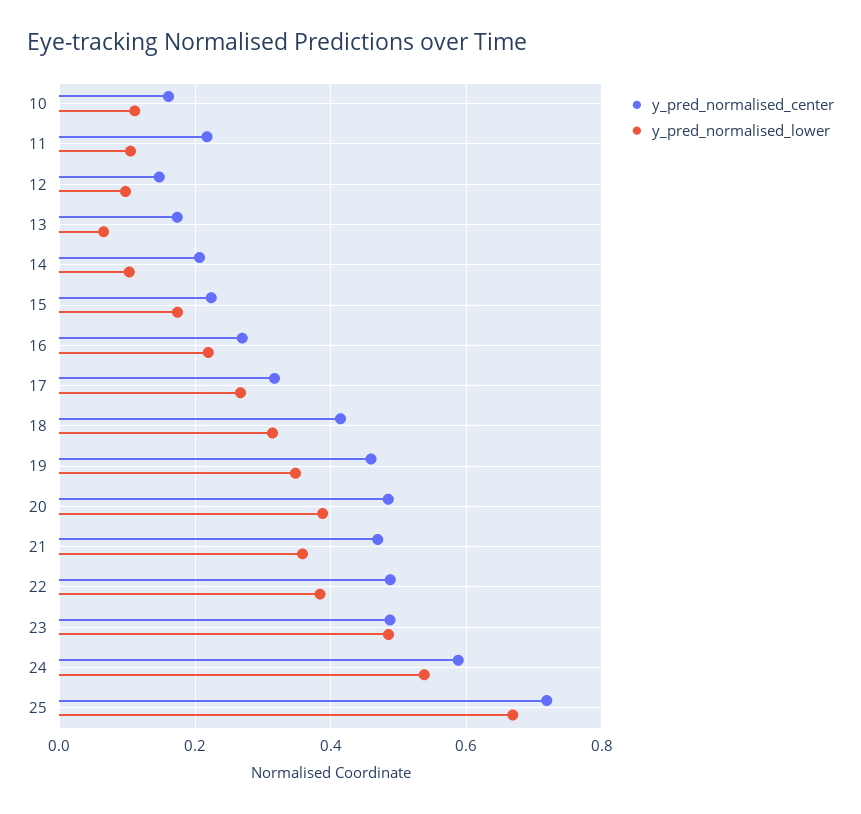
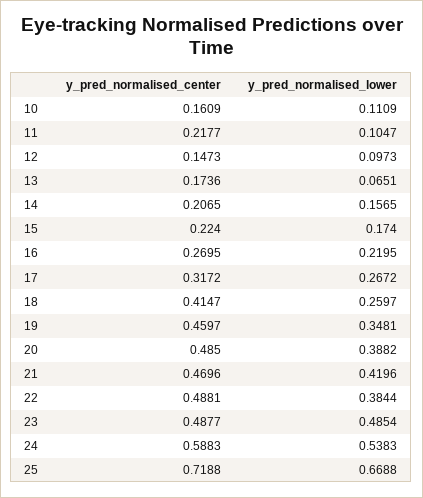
  {
    "y_pred_normalised_center": {
      "10": 0.1609,
      "11": 0.2177,
      "12": 0.1473,
      "13": 0.1736,
      "14": 0.2065,
      "15": 0.224,
      "16": 0.2695,
      "17": 0.3172,
      "18": 0.4147,
      "19": 0.4597,
      "20": 0.485,
      "21": 0.4696,
      "22": 0.4881,
      "23": 0.4877,
      "24": 0.5883,
      "25": 0.7188
    },
    "y_pred_normalised_lower": {
      "10": 0.1109,
      "11": 0.1047,
      "12": 0.0973,
      "13": 0.0651,
-     "14": 0.1,
+     "14": 0.1565,
      "15": 0.174,
      "16": 0.2195,
      "17": 0.2672,
-     "18": 0.32,
+     "18": 0.2597,
      "19": 0.3481,
      "20": 0.3882,
-     "21": 0.36,
+     "21": 0.4196,
      "22": 0.3844,
      "23": 0.4854,
      "24": 0.5383,
      "25": 0.6688
    }
  }

